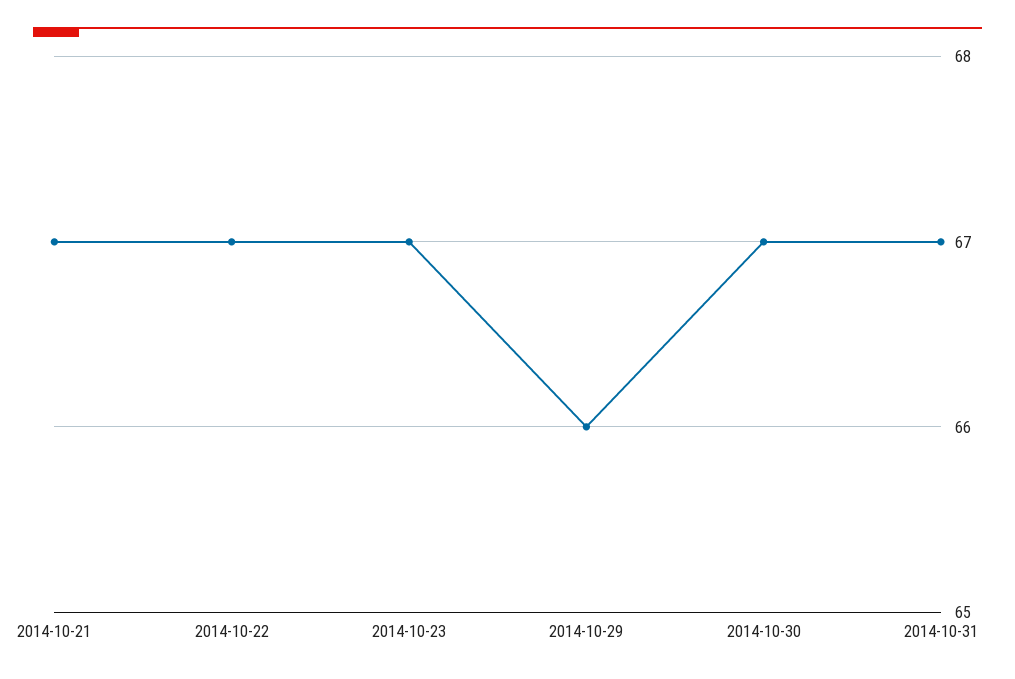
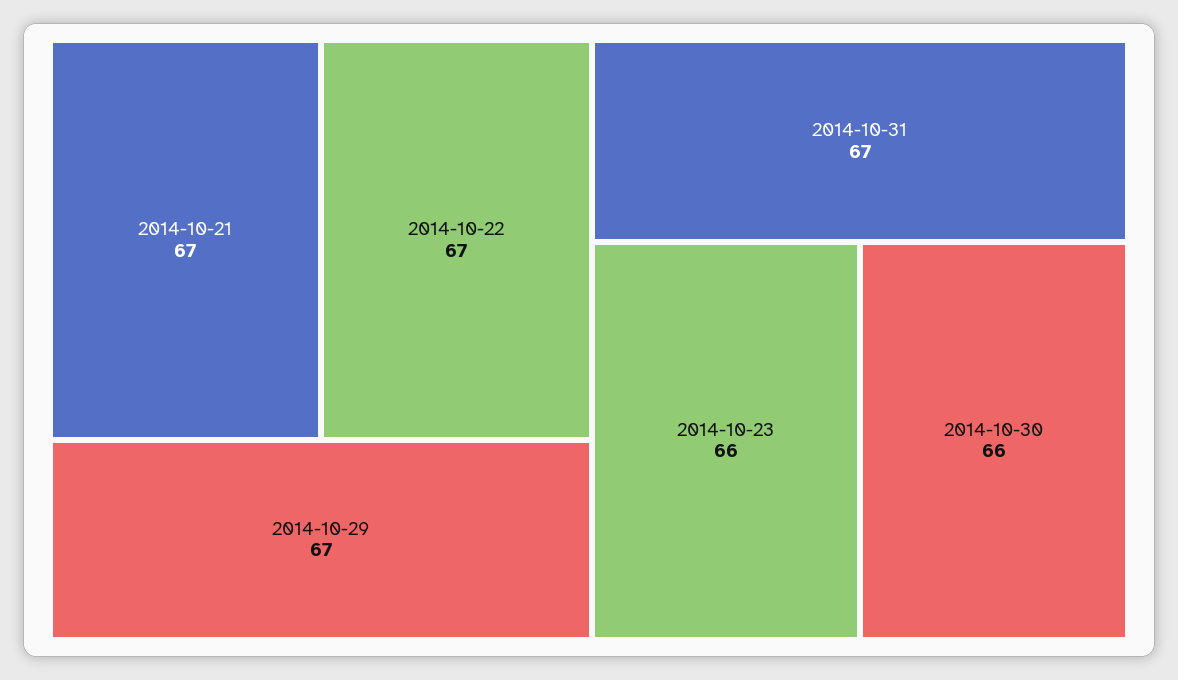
  {
    "2014-10-21": 67,
    "2014-10-22": 67,
-   "2014-10-23": 67,
+   "2014-10-23": 66,
-   "2014-10-29": 66,
+   "2014-10-29": 67,
-   "2014-10-30": 67,
+   "2014-10-30": 66,
    "2014-10-31": 67
  }

